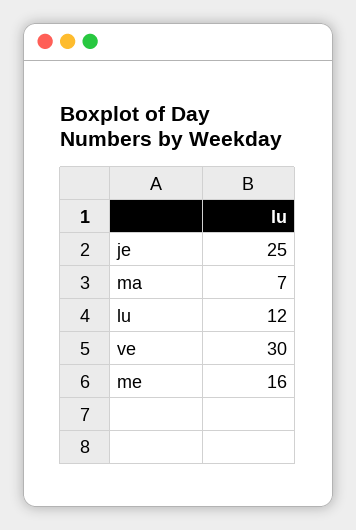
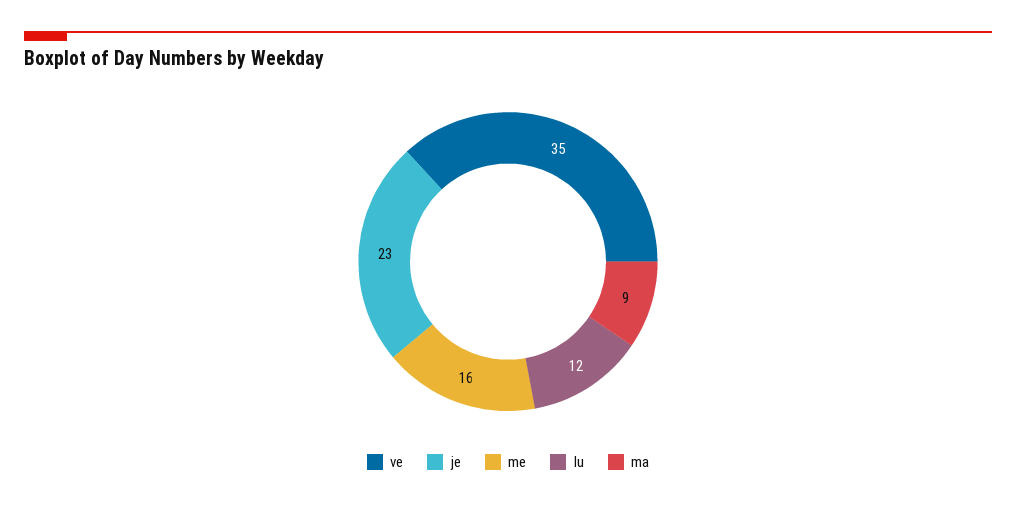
  {
-   "je": 25,
+   "je": 23,
-   "ma": 7,
+   "ma": 9,
    "lu": 12,
-   "ve": 30,
+   "ve": 35,
    "me": 16
  }

